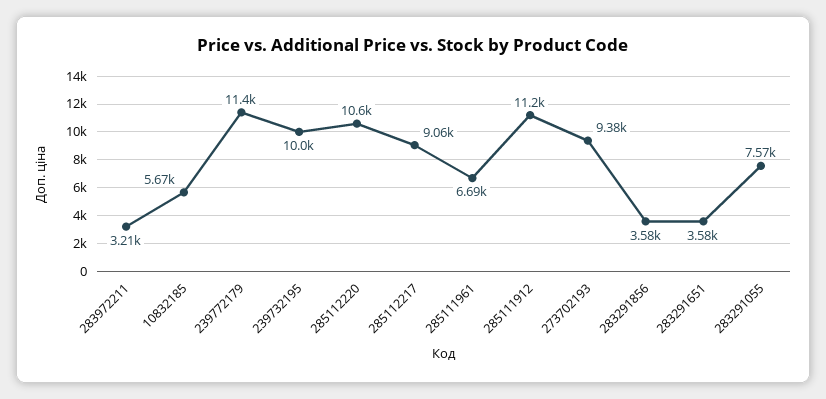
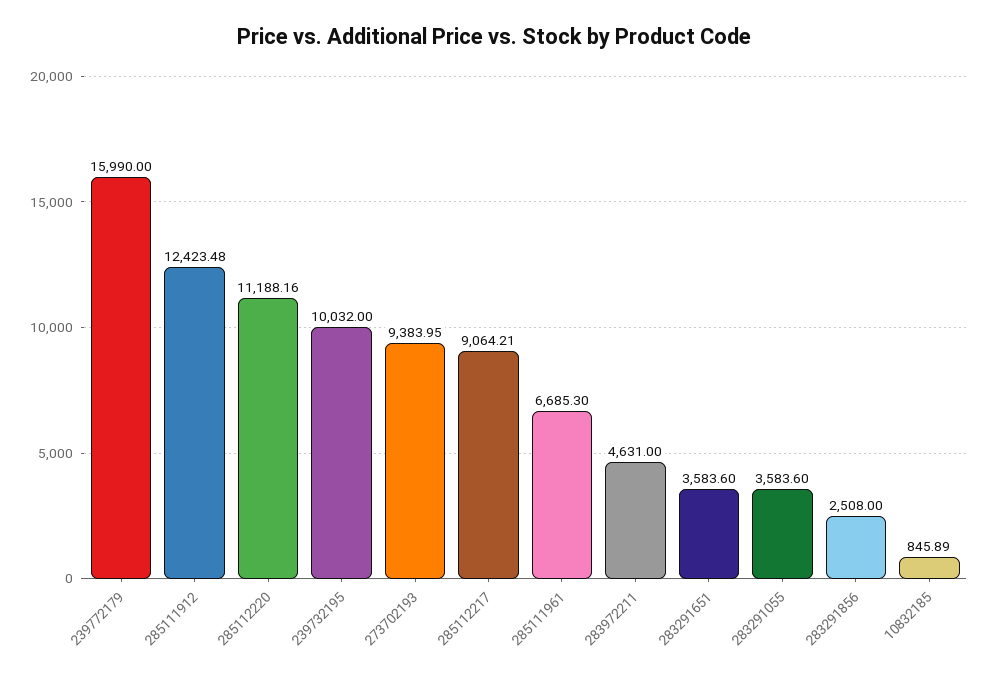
  {
-   "283972211": 3210,
+   "283972211": 4631,
-   "10832185": 5670,
+   "10832185": 845.89,
-   "239772179": 11400,
+   "239772179": 15990,
    "239732195": 10032,
-   "285112220": 10600,
+   "285112220": 11188.16,
    "285112217": 9064.21,
    "285111961": 6685.3,
-   "285111912": 11200,
+   "285111912": 12423.48,
    "273702193": 9383.95,
-   "283291856": 3580,
+   "283291856": 2508,
    "283291651": 3583.6,
-   "283291055": 7570
+   "283291055": 3583.6
  }

